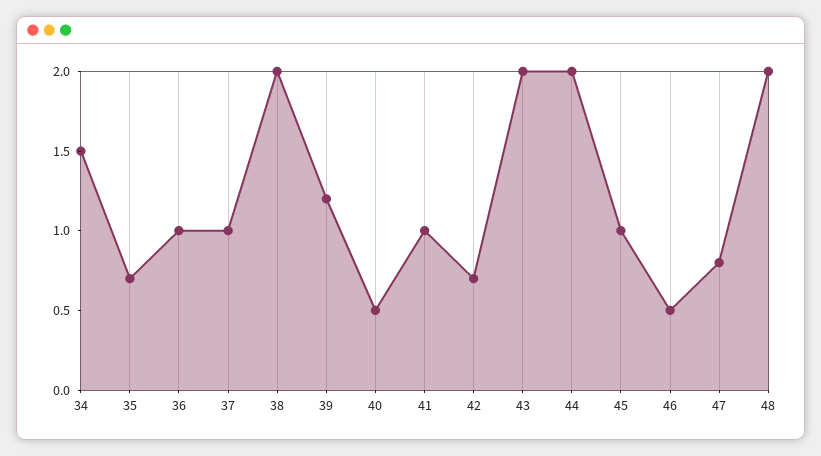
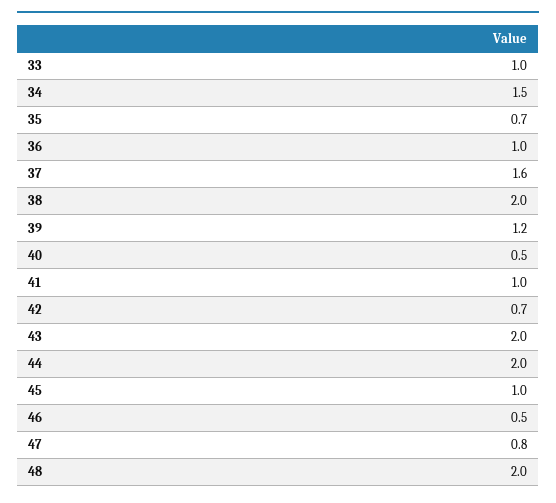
  {
    "34": 1.5,
    "35": 0.7,
    "36": 1,
-   "37": 1,
+   "37": 1.6,
    "38": 2,
    "39": 1.2,
    "40": 0.5,
    "41": 1,
    "42": 0.7,
    "43": 2,
    "44": 2,
    "45": 1,
    "46": 0.5,
    "47": 0.8,
-   "48": 2
+   "48": 2,
+   "33": 1
  }

